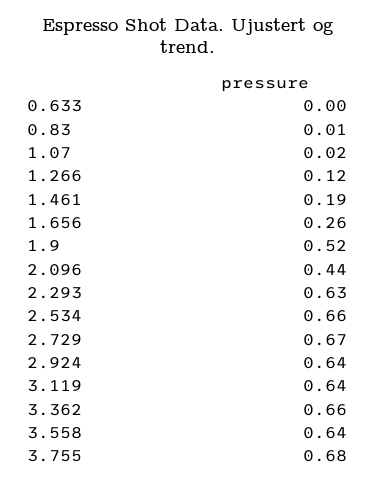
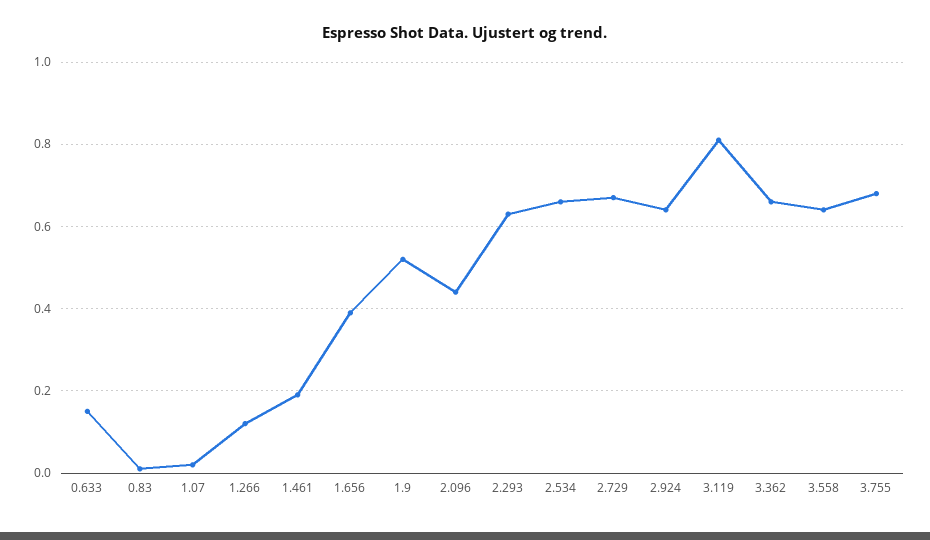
  {
-   "0.633": 0,
+   "0.633": 0.15,
    "0.83": 0.01,
    "1.07": 0.02,
    "1.266": 0.12,
    "1.461": 0.19,
-   "1.656": 0.26,
+   "1.656": 0.4,
    "1.9": 0.52,
    "2.096": 0.44,
    "2.293": 0.63,
    "2.534": 0.66,
    "2.729": 0.67,
    "2.924": 0.64,
-   "3.119": 0.64,
+   "3.119": 0.8,
    "3.362": 0.66,
    "3.558": 0.64,
    "3.755": 0.68
  }

